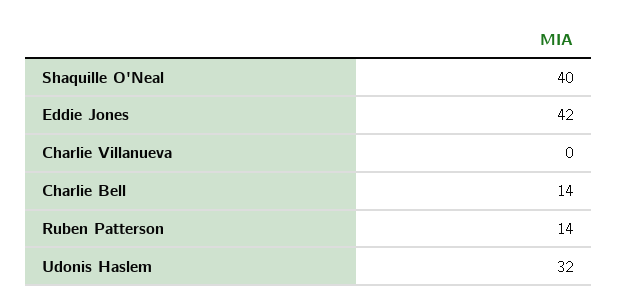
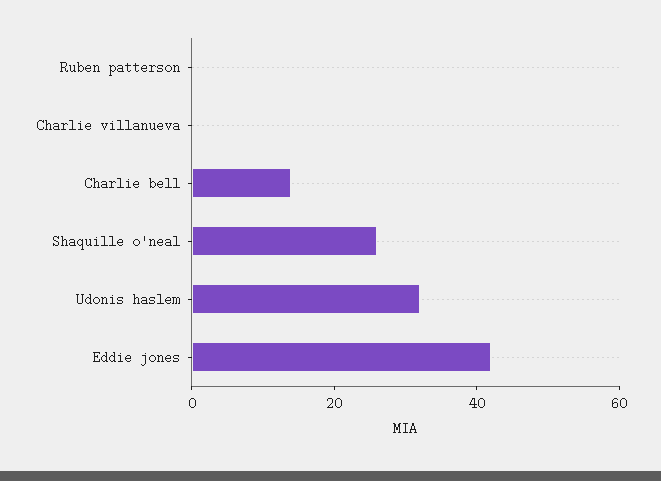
  {
-   "Shaquille O'Neal": 40,
+   "Shaquille O'Neal": 25,
    "Eddie Jones": 42,
    "Charlie Villanueva": 0,
    "Charlie Bell": 14,
-   "Ruben Patterson": 14,
+   "Ruben Patterson": 0,
    "Udonis Haslem": 32
  }

